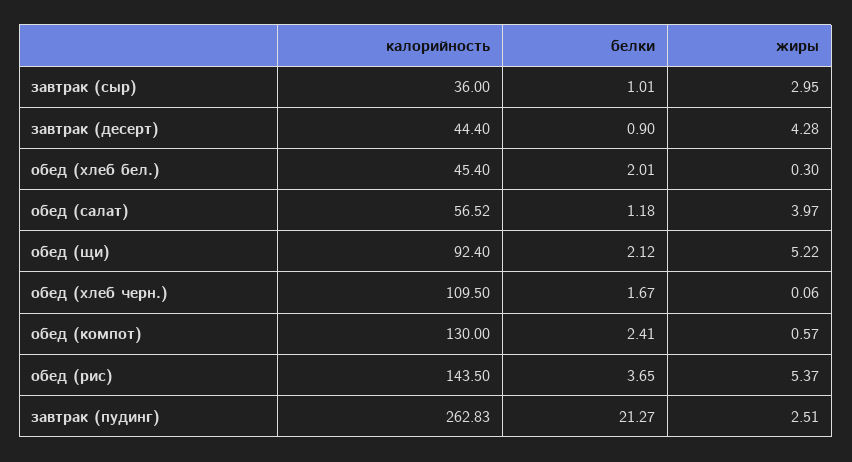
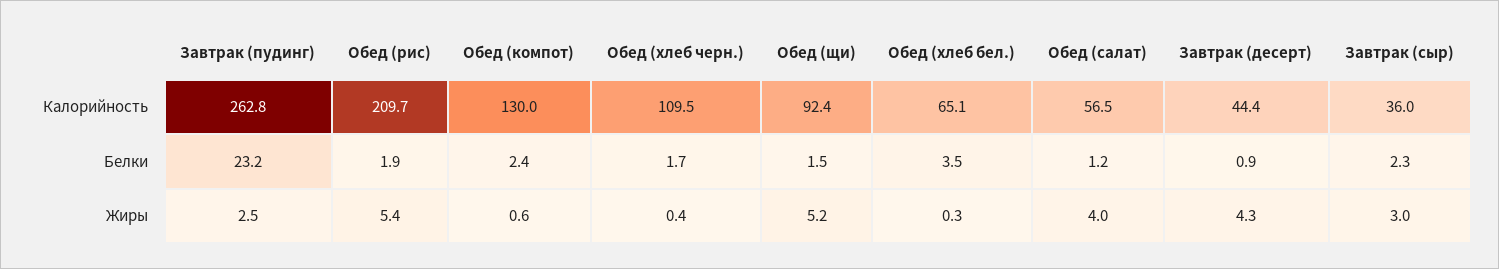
  {
    "калорийность": {
      "завтрак (сыр)": 36,
      "завтрак (десерт)": 44.4,
-     "обед (хлеб бел.)": 45.4,
+     "обед (хлеб бел.)": 65.1,
      "обед (салат)": 56.52,
      "обед (щи)": 92.4,
      "обед (хлеб черн.)": 109.5,
      "обед (компот)": 130,
-     "обед (рис)": 143.5,
+     "обед (рис)": 209.7,
      "завтрак (пудинг)": 262.83
    },
    "белки": {
-     "завтрак (сыр)": 1.01,
+     "завтрак (сыр)": 2.3,
      "завтрак (десерт)": 0.9,
-     "обед (хлеб бел.)": 2.01,
+     "обед (хлеб бел.)": 3.5,
      "обед (салат)": 1.18,
-     "обед (щи)": 2.12,
+     "обед (щи)": 1.5,
      "обед (хлеб черн.)": 1.67,
      "обед (компот)": 2.41,
-     "обед (рис)": 3.65,
+     "обед (рис)": 1.9,
-     "завтрак (пудинг)": 21.27
+     "завтрак (пудинг)": 23.2
    },
    "жиры": {
      "завтрак (сыр)": 2.95,
      "завтрак (десерт)": 4.28,
      "обед (хлеб бел.)": 0.3,
      "обед (салат)": 3.97,
      "обед (щи)": 5.22,
-     "обед (хлеб черн.)": 0.06,
+     "обед (хлеб черн.)": 0.4,
      "обед (компот)": 0.57,
      "обед (рис)": 5.37,
      "завтрак (пудинг)": 2.51
    }
  }

